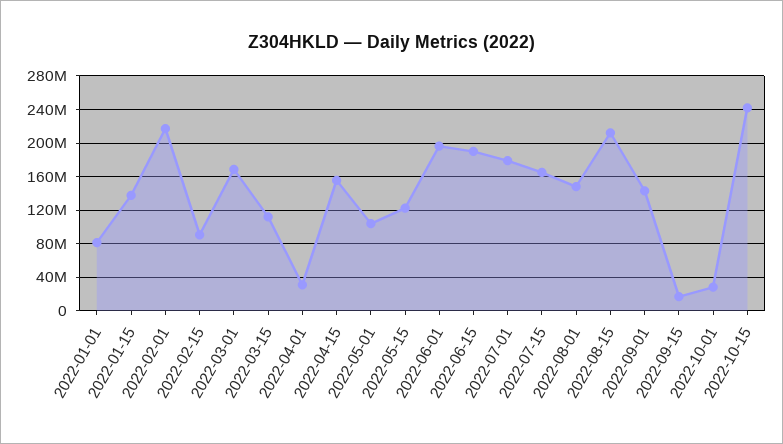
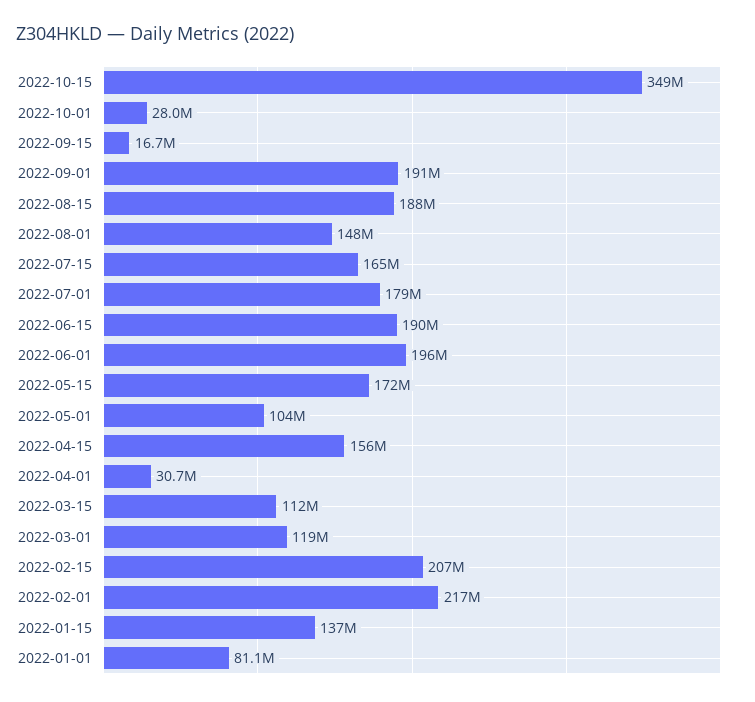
  {
    "2022-01-01": 81100000,
    "2022-01-15": 137000000,
    "2022-02-01": 217000000,
-   "2022-02-15": 90000000,
+   "2022-02-15": 207000000,
-   "2022-03-01": 170000000,
+   "2022-03-01": 119000000,
    "2022-03-15": 112000000,
    "2022-04-01": 30700000,
    "2022-04-15": 156000000,
    "2022-05-01": 104000000,
-   "2022-05-15": 120000000,
+   "2022-05-15": 172000000,
    "2022-06-01": 196000000,
    "2022-06-15": 190000000,
    "2022-07-01": 179000000,
    "2022-07-15": 165000000,
    "2022-08-01": 148000000,
-   "2022-08-15": 210000000,
+   "2022-08-15": 188000000,
-   "2022-09-01": 140000000,
+   "2022-09-01": 191000000,
    "2022-09-15": 16700000,
    "2022-10-01": 28000000,
-   "2022-10-15": 240000000
+   "2022-10-15": 349000000
  }

